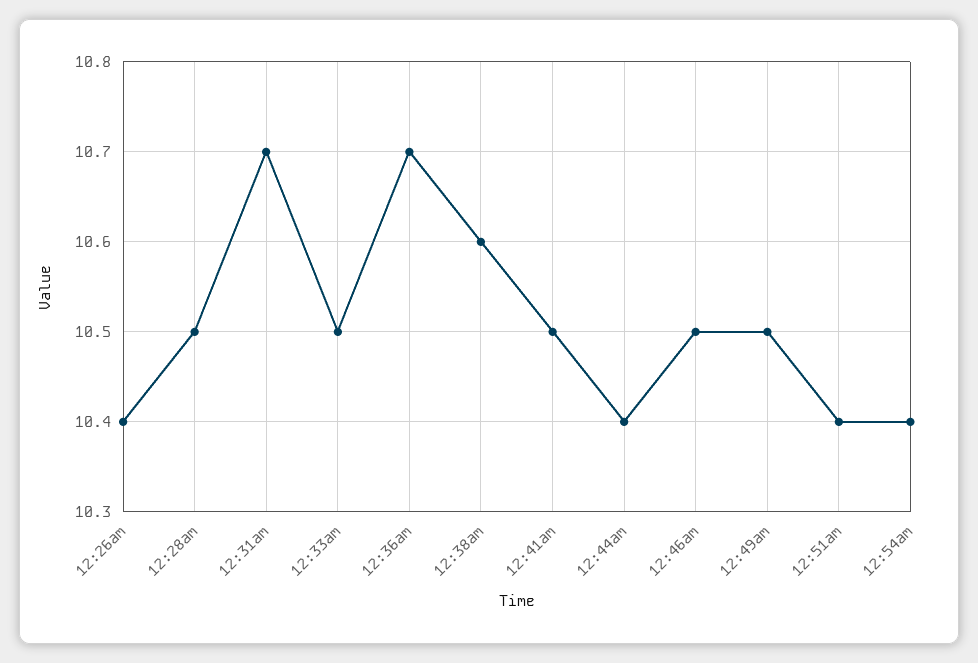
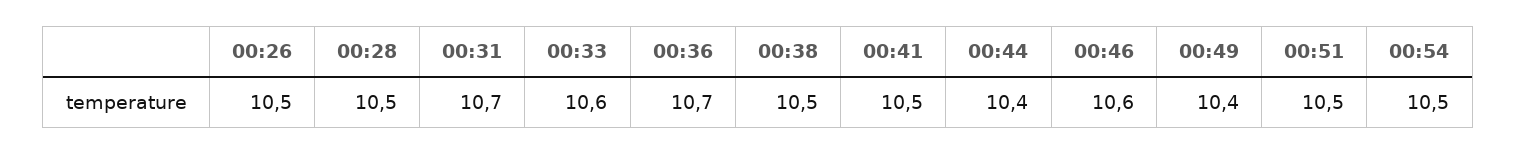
  {
-   "12:26am": 10.4,
+   "12:26am": 10.5,
    "12:28am": 10.5,
    "12:31am": 10.7,
-   "12:33am": 10.5,
+   "12:33am": 10.6,
    "12:36am": 10.7,
-   "12:38am": 10.6,
+   "12:38am": 10.5,
    "12:41am": 10.5,
    "12:44am": 10.4,
-   "12:46am": 10.5,
+   "12:46am": 10.6,
-   "12:49am": 10.5,
+   "12:49am": 10.4,
-   "12:51am": 10.4,
+   "12:51am": 10.5,
-   "12:54am": 10.4
+   "12:54am": 10.5
  }

